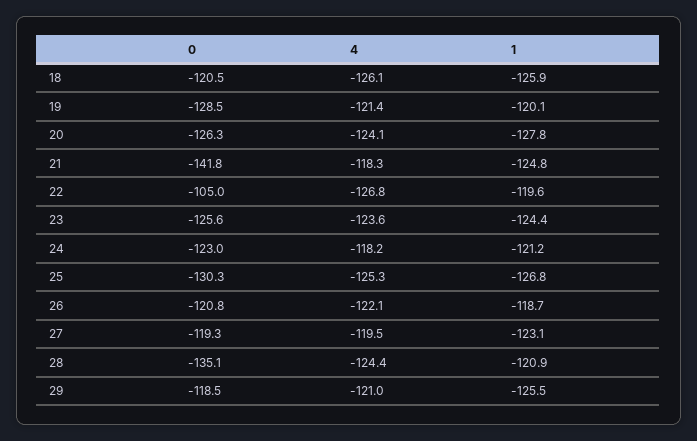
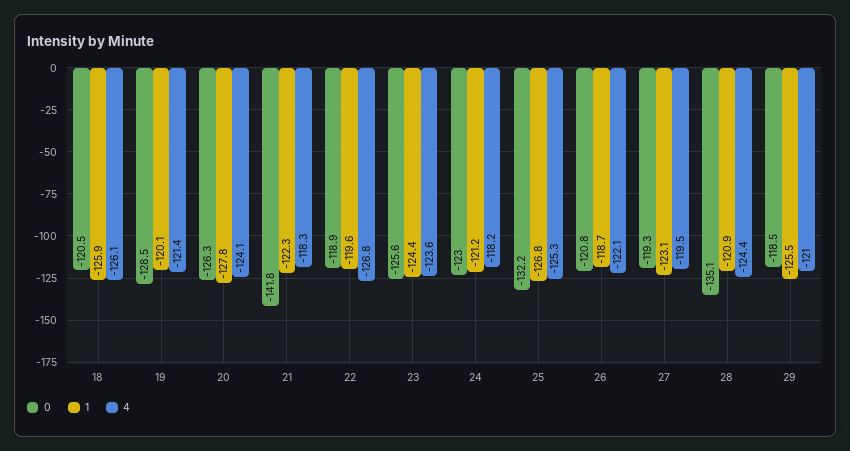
  {
    "0": {
      "18": -120.5,
      "19": -128.5,
      "20": -126.3,
      "21": -141.8,
-     "22": -105,
+     "22": -118.9,
      "23": -125.6,
      "24": -123,
-     "25": -130.3,
+     "25": -132.2,
      "26": -120.8,
      "27": -119.3,
      "28": -135.1,
      "29": -118.5
    },
    "4": {
      "18": -126.1,
      "19": -121.4,
      "20": -124.1,
      "21": -118.3,
      "22": -126.8,
      "23": -123.6,
      "24": -118.2,
      "25": -125.3,
      "26": -122.1,
      "27": -119.5,
      "28": -124.4,
      "29": -121
    },
    "1": {
      "18": -125.9,
      "19": -120.1,
      "20": -127.8,
-     "21": -124.8,
+     "21": -122.3,
      "22": -119.6,
      "23": -124.4,
      "24": -121.2,
      "25": -126.8,
      "26": -118.7,
      "27": -123.1,
      "28": -120.9,
      "29": -125.5
    }
  }

